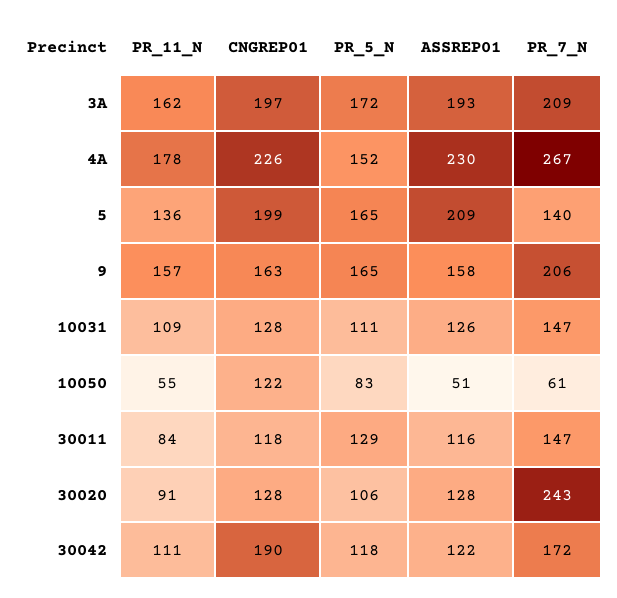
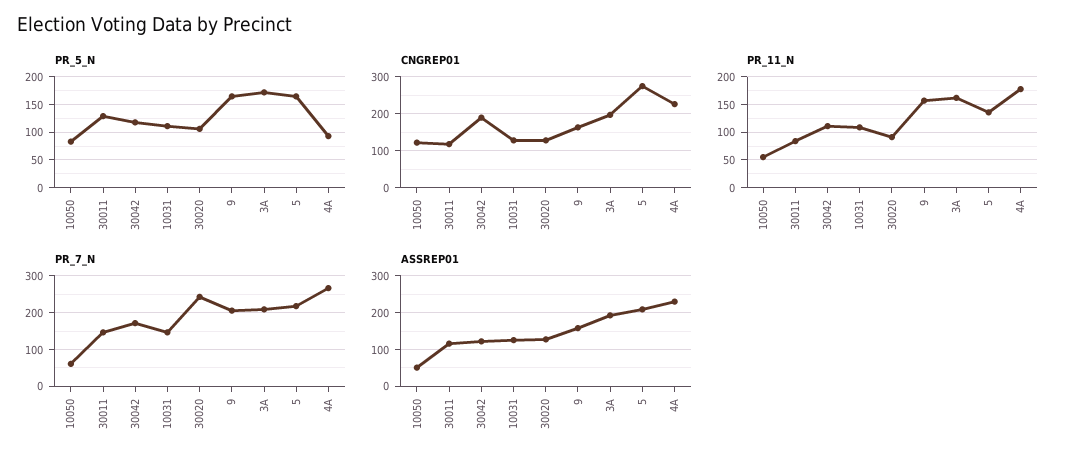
  {
    "PR_11_N": {
      "3A": 162,
      "4A": 178,
      "5": 136,
      "9": 157,
      "10031": 109,
      "10050": 55,
      "30011": 84,
      "30020": 91,
      "30042": 111
    },
    "CNGREP01": {
      "3A": 197,
      "4A": 226,
-     "5": 199,
+     "5": 280,
      "9": 163,
      "10031": 128,
      "10050": 122,
      "30011": 118,
      "30020": 128,
      "30042": 190
    },
    "PR_5_N": {
      "3A": 172,
-     "4A": 152,
+     "4A": 100,
      "5": 165,
      "9": 165,
      "10031": 111,
      "10050": 83,
      "30011": 129,
      "30020": 106,
      "30042": 118
    },
    "ASSREP01": {
      "3A": 193,
      "4A": 230,
      "5": 209,
      "9": 158,
      "10031": 126,
      "10050": 51,
      "30011": 116,
      "30020": 128,
      "30042": 122
    },
    "PR_7_N": {
      "3A": 209,
      "4A": 267,
-     "5": 140,
+     "5": 220,
      "9": 206,
      "10031": 147,
      "10050": 61,
      "30011": 147,
      "30020": 243,
      "30042": 172
    }
  }

